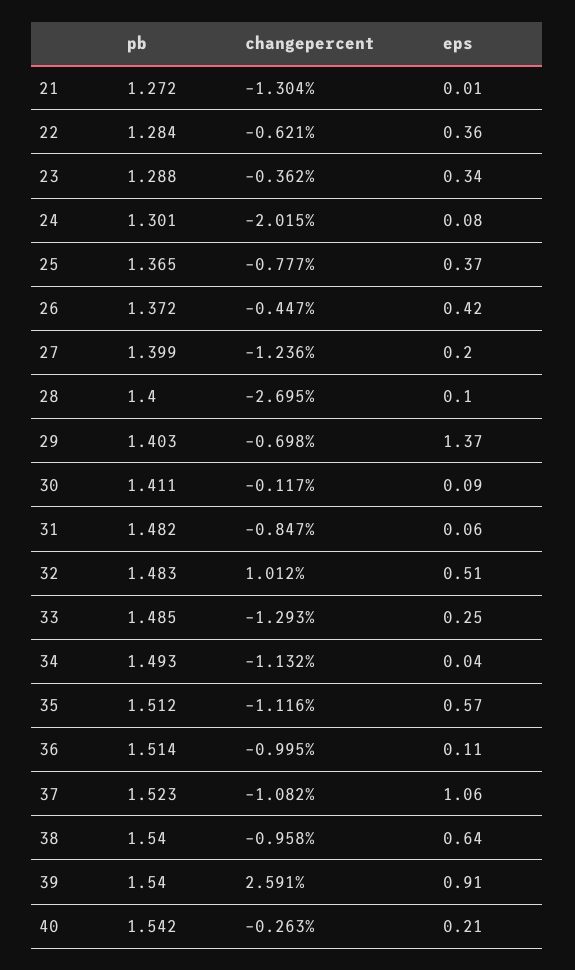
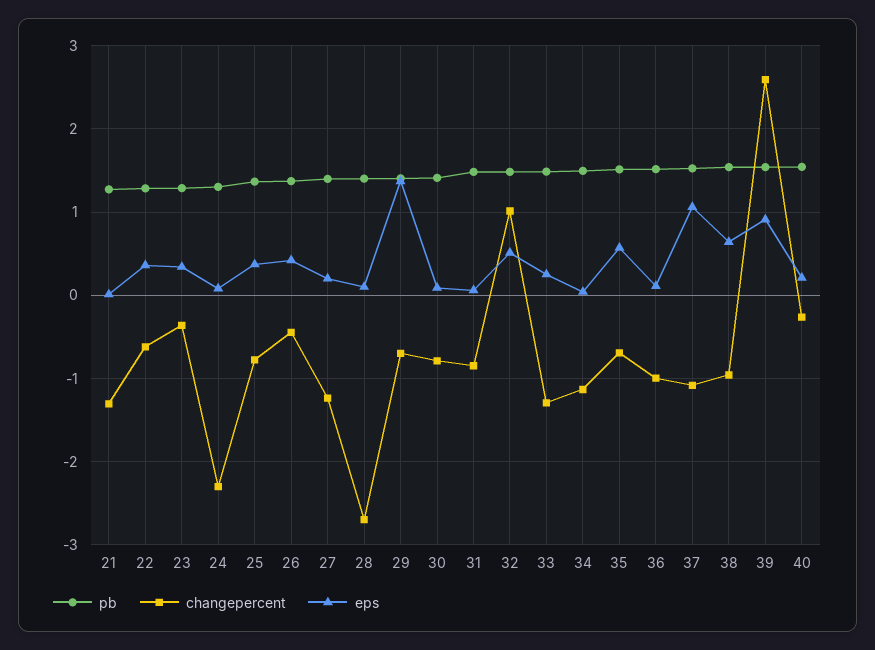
  {
    "pb": {
      "21": 1.272,
      "22": 1.284,
      "23": 1.288,
      "24": 1.301,
      "25": 1.365,
      "26": 1.372,
      "27": 1.399,
      "28": 1.4,
      "29": 1.403,
      "30": 1.411,
      "31": 1.482,
      "32": 1.483,
      "33": 1.485,
      "34": 1.493,
      "35": 1.512,
      "36": 1.514,
      "37": 1.523,
      "38": 1.54,
      "39": 1.54,
      "40": 1.542
    },
    "changepercent": {
      "21": -1.304,
      "22": -0.621,
      "23": -0.362,
-     "24": -2.015,
+     "24": -2.3,
      "25": -0.777,
      "26": -0.447,
      "27": -1.236,
      "28": -2.695,
      "29": -0.698,
-     "30": -0.117,
+     "30": -0.8,
      "31": -0.847,
      "32": 1.012,
      "33": -1.293,
      "34": -1.132,
-     "35": -1.116,
+     "35": -0.7,
      "36": -0.995,
      "37": -1.082,
      "38": -0.958,
      "39": 2.591,
      "40": -0.263
    },
    "eps": {
      "21": 0.01,
      "22": 0.36,
      "23": 0.34,
      "24": 0.08,
      "25": 0.37,
      "26": 0.42,
      "27": 0.2,
      "28": 0.1,
      "29": 1.37,
      "30": 0.09,
      "31": 0.06,
      "32": 0.51,
      "33": 0.25,
      "34": 0.04,
      "35": 0.57,
      "36": 0.11,
      "37": 1.06,
      "38": 0.64,
      "39": 0.91,
      "40": 0.21
    }
  }

